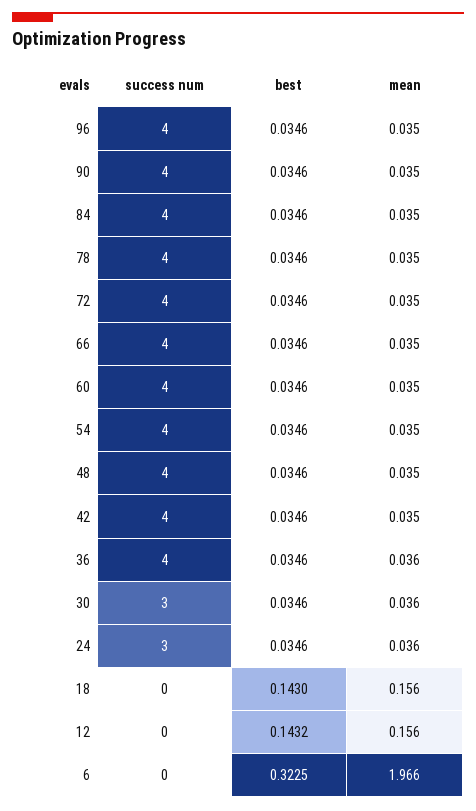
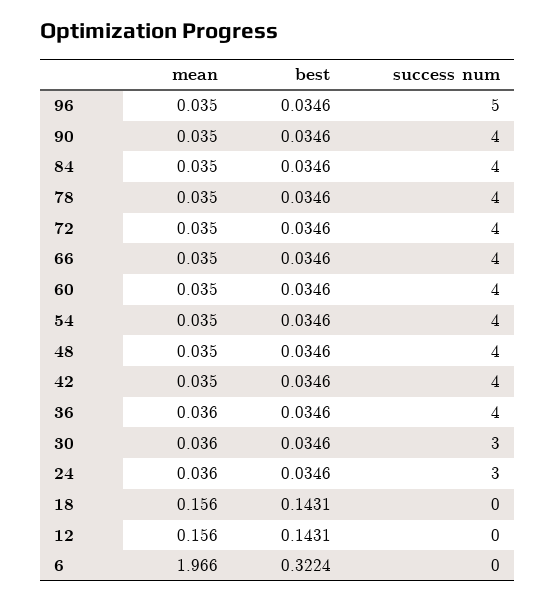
  {
    "success num": {
-     "96": 4,
+     "96": 5,
      "90": 4,
      "84": 4,
      "78": 4,
      "72": 4,
      "66": 4,
      "60": 4,
      "54": 4,
      "48": 4,
      "42": 4,
      "36": 4,
      "30": 3,
      "24": 3,
      "18": 0,
      "12": 0,
      "6": 0
    },
    "best": {
      "96": 0.0346,
      "90": 0.0346,
      "84": 0.0346,
      "78": 0.0346,
      "72": 0.0346,
      "66": 0.0346,
      "60": 0.0346,
      "54": 0.0346,
      "48": 0.0346,
      "42": 0.0346,
      "36": 0.0346,
      "30": 0.0346,
      "24": 0.0346,
-     "18": 0.143,
+     "18": 0.1431,
-     "12": 0.1432,
+     "12": 0.1431,
-     "6": 0.3225
+     "6": 0.3224
    },
    "mean": {
      "96": 0.035,
      "90": 0.035,
      "84": 0.035,
      "78": 0.035,
      "72": 0.035,
      "66": 0.035,
      "60": 0.035,
      "54": 0.035,
      "48": 0.035,
      "42": 0.035,
      "36": 0.036,
      "30": 0.036,
      "24": 0.036,
      "18": 0.156,
      "12": 0.156,
      "6": 1.966
    }
  }

